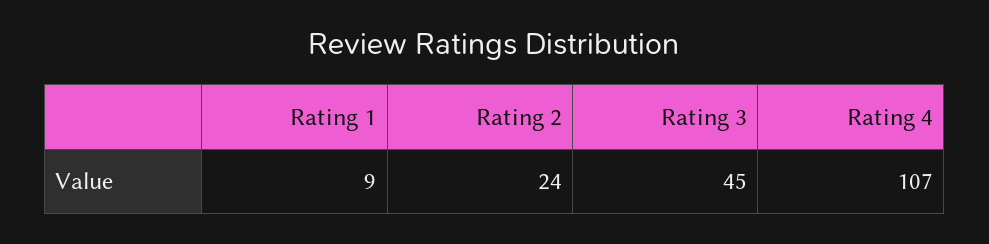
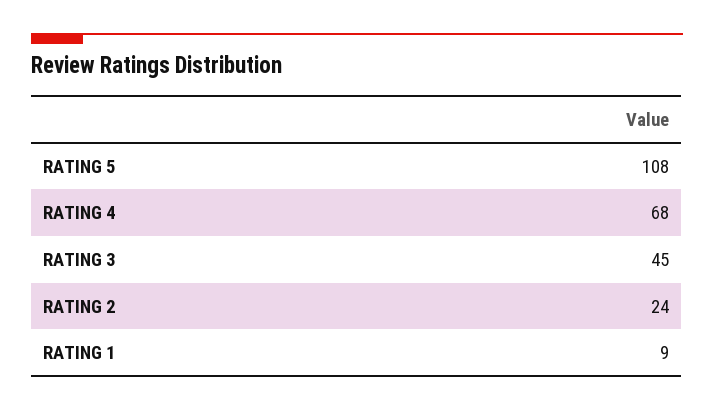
  {
    "Rating 1": 9,
    "Rating 2": 24,
    "Rating 3": 45,
-   "Rating 4": 107
+   "Rating 4": 68,
+   "RATING 5": 108
  }

